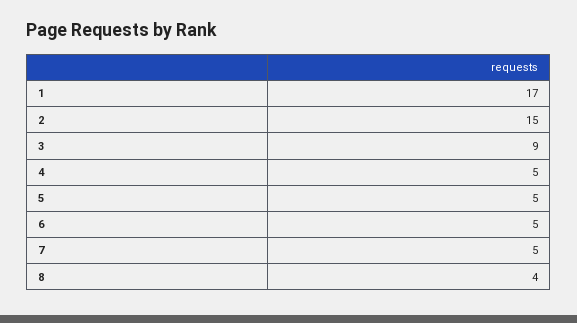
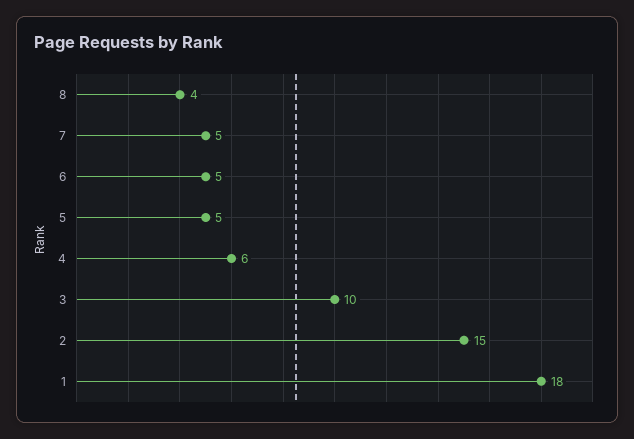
  {
-   "1": 17,
+   "1": 18,
    "2": 15,
-   "3": 9,
+   "3": 10,
-   "4": 5,
+   "4": 6,
    "5": 5,
    "6": 5,
    "7": 5,
    "8": 4
  }

